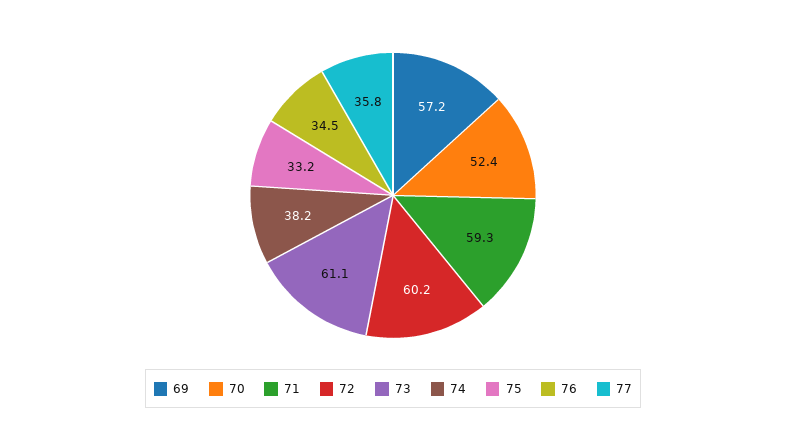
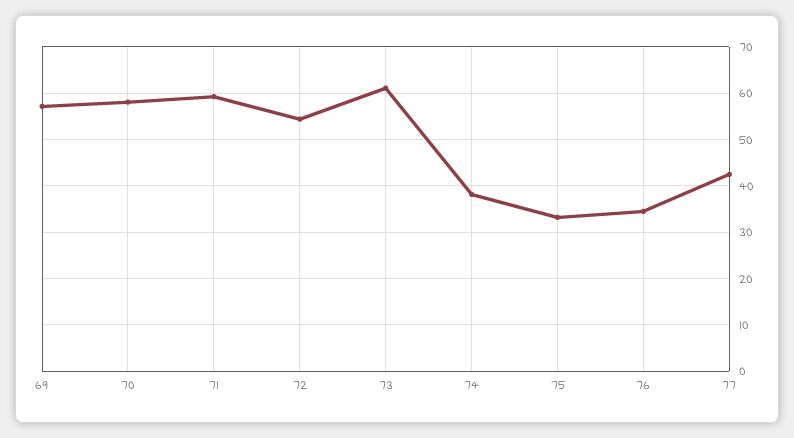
  {
    "69": 57.2,
-   "70": 52.4,
+   "70": 58,
    "71": 59.3,
-   "72": 60.2,
+   "72": 54,
    "73": 61.1,
    "74": 38.2,
    "75": 33.2,
    "76": 34.5,
-   "77": 35.8
+   "77": 42
  }

